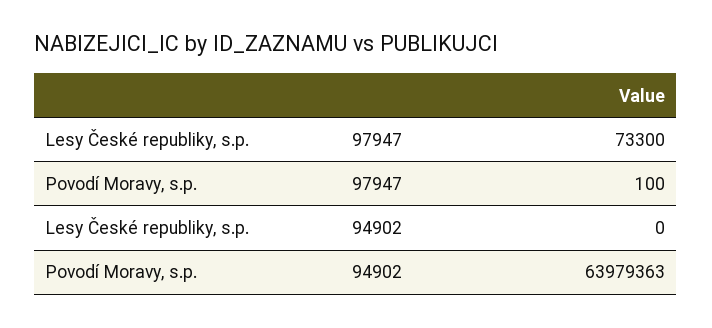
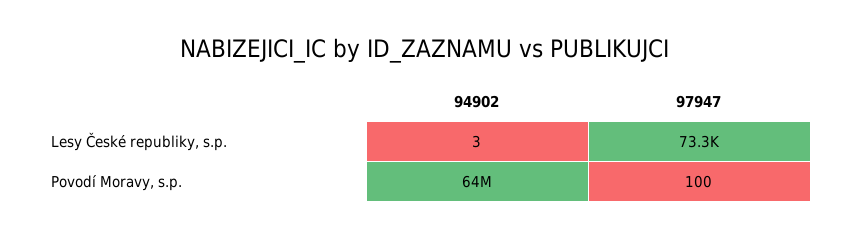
  {
    "Lesy České republiky, s.p.": {
      "97947": 73300,
-     "94902": 0
+     "94902": 3
    },
    "Povodí Moravy, s.p.": {
      "97947": 100,
      "94902": 63979363
    }
  }

